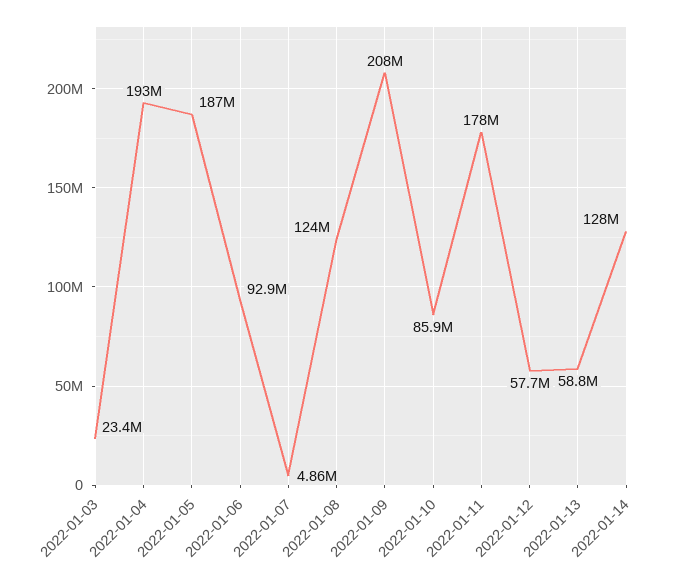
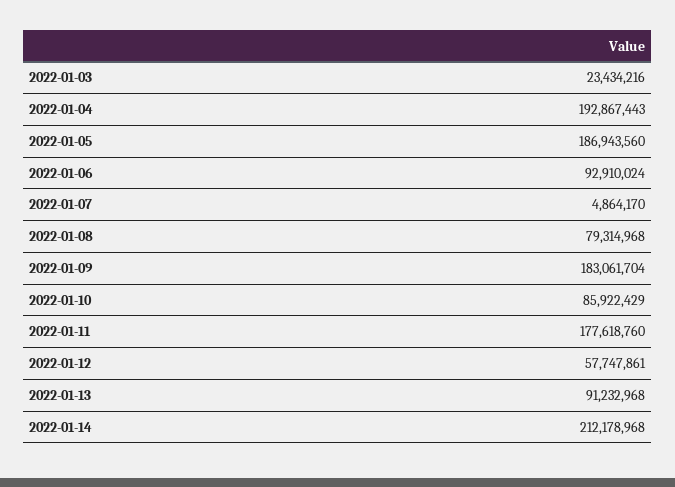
  {
    "2022-01-03": 23434216,
    "2022-01-04": 192867443,
    "2022-01-05": 186943560,
    "2022-01-06": 92910024,
    "2022-01-07": 4864170,
-   "2022-01-08": 124000000,
+   "2022-01-08": 79314968,
-   "2022-01-09": 208000000,
+   "2022-01-09": 183061704,
    "2022-01-10": 85922429,
    "2022-01-11": 177618760,
    "2022-01-12": 57747861,
-   "2022-01-13": 58800000,
+   "2022-01-13": 91232968,
-   "2022-01-14": 128000000
+   "2022-01-14": 212178968
  }

